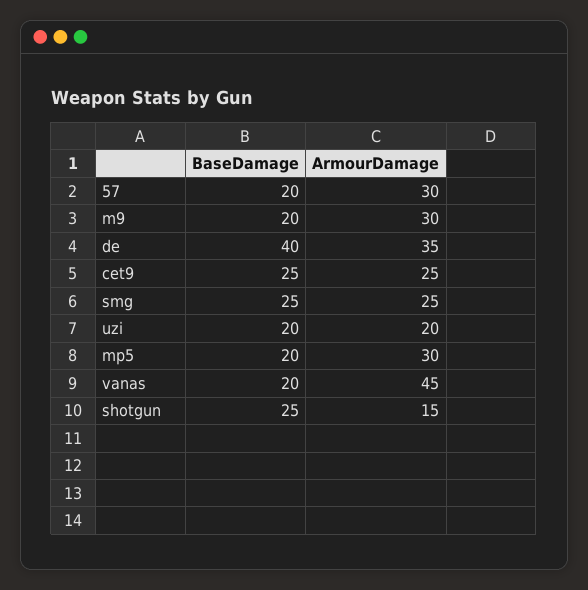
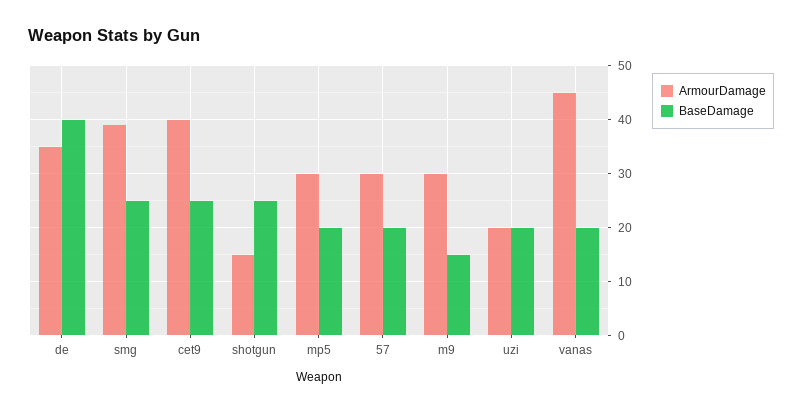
  {
    "BaseDamage": {
      "57": 20,
-     "m9": 20,
+     "m9": 15,
      "de": 40,
      "cet9": 25,
      "smg": 25,
      "uzi": 20,
      "mp5": 20,
      "vanas": 20,
      "shotgun": 25
    },
    "ArmourDamage": {
      "57": 30,
      "m9": 30,
      "de": 35,
-     "cet9": 25,
+     "cet9": 40,
-     "smg": 25,
+     "smg": 40,
      "uzi": 20,
      "mp5": 30,
      "vanas": 45,
      "shotgun": 15
    }
  }

